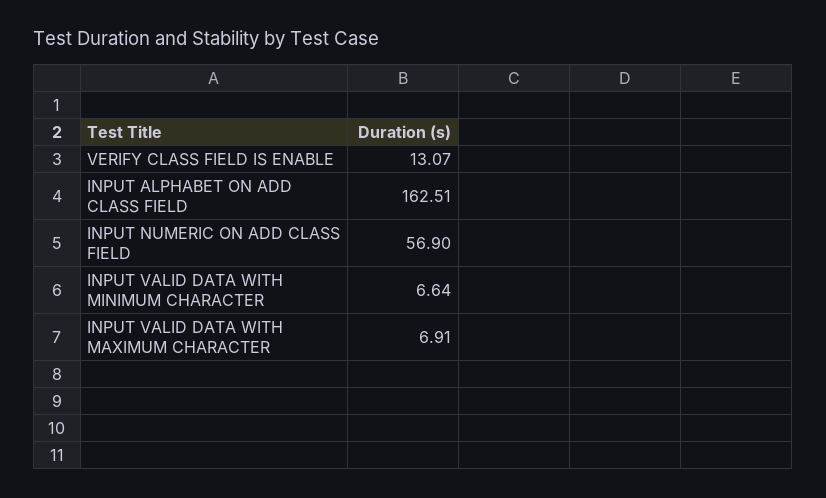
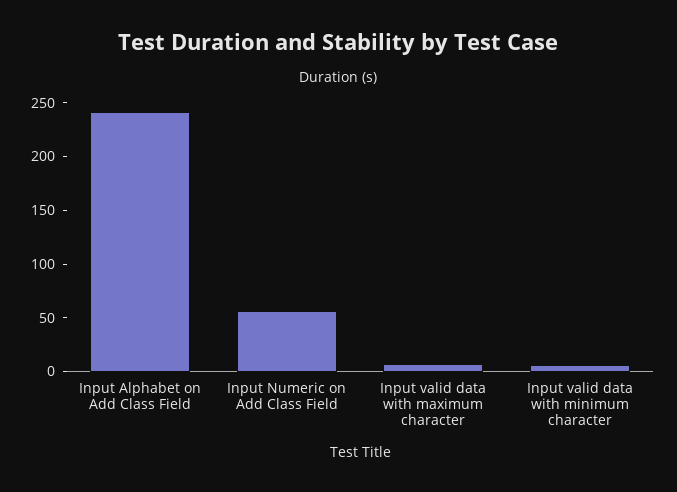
  {
-   "VERIFY CLASS FIELD IS ENABLE": 13.07,
-   "INPUT ALPHABET ON ADD CLASS FIELD": 162.51,
+   "INPUT ALPHABET ON ADD CLASS FIELD": 240,
    "INPUT NUMERIC ON ADD CLASS FIELD": 56.9,
    "INPUT VALID DATA WITH MINIMUM CHARACTER": 6.64,
    "INPUT VALID DATA WITH MAXIMUM CHARACTER": 6.91
  }

